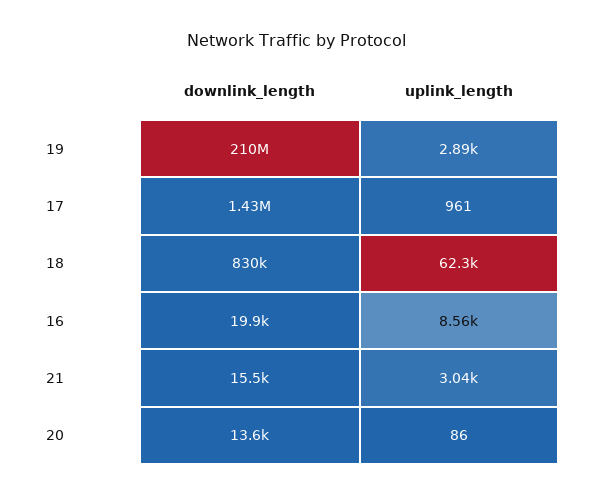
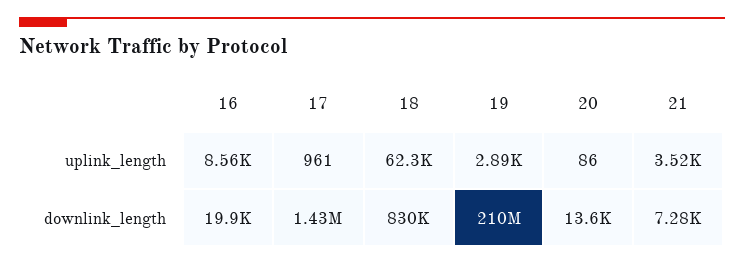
  {
    "downlink_length": {
      "19": 210000000,
      "17": 1430000,
      "18": 830000,
      "16": 19900,
-     "21": 15500,
+     "21": 7280,
      "20": 13600
    },
    "uplink_length": {
      "19": 2890,
      "17": 961,
      "18": 62300,
      "16": 8560,
-     "21": 3040,
+     "21": 3520,
      "20": 86
    }
  }

